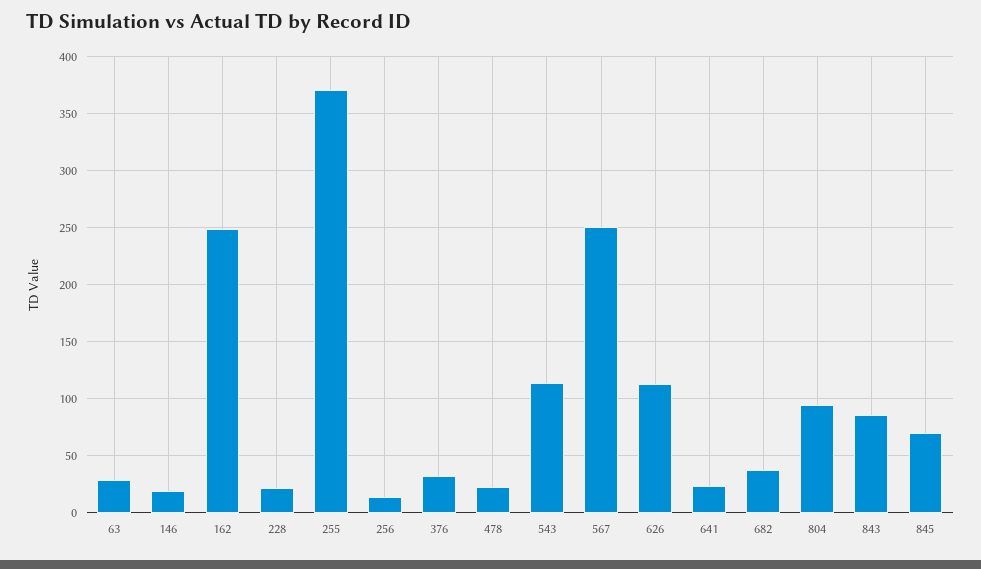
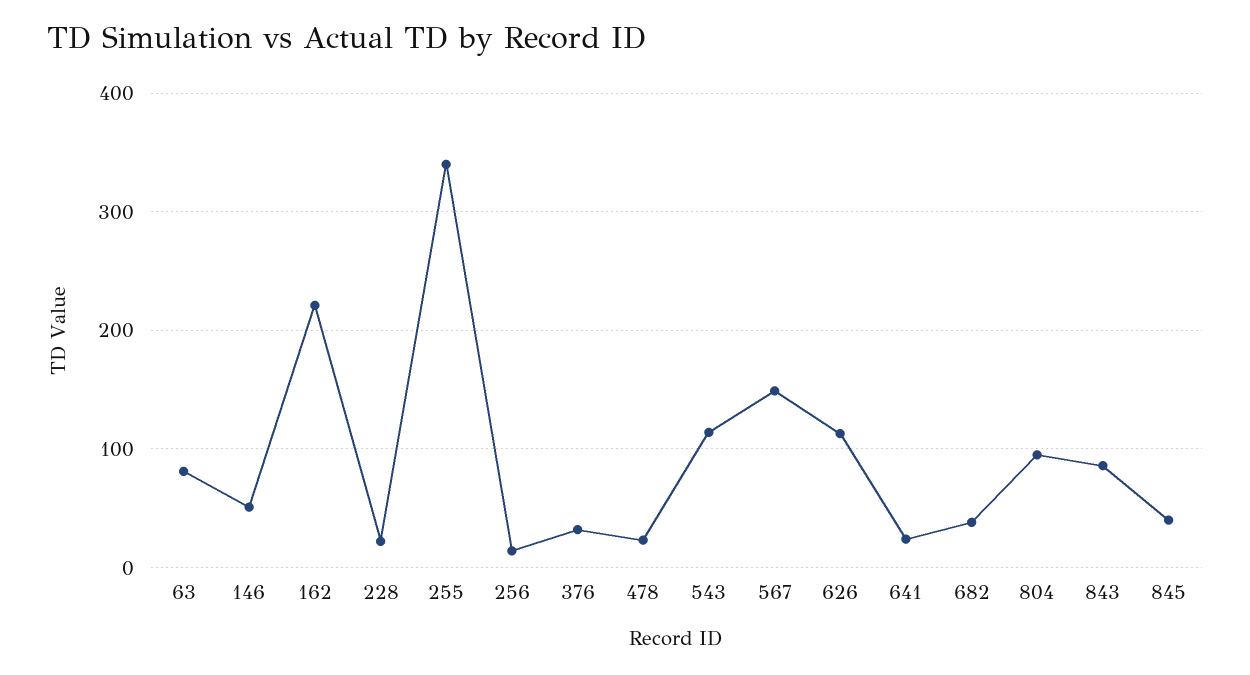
  {
-   "63": 30,
+   "63": 80,
-   "146": 20,
+   "146": 50,
-   "162": 250,
+   "162": 220,
    "228": 20,
-   "255": 370,
+   "255": 340,
    "256": 10,
    "376": 30,
    "478": 20,
    "543": 110,
-   "567": 250,
+   "567": 150,
    "626": 110,
    "641": 20,
    "682": 40,
    "804": 100,
    "843": 90,
-   "845": 70
+   "845": 40
  }

